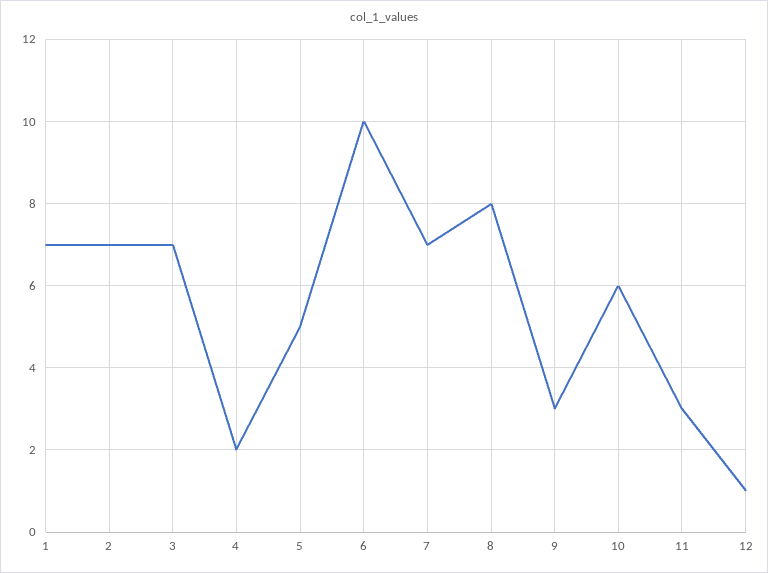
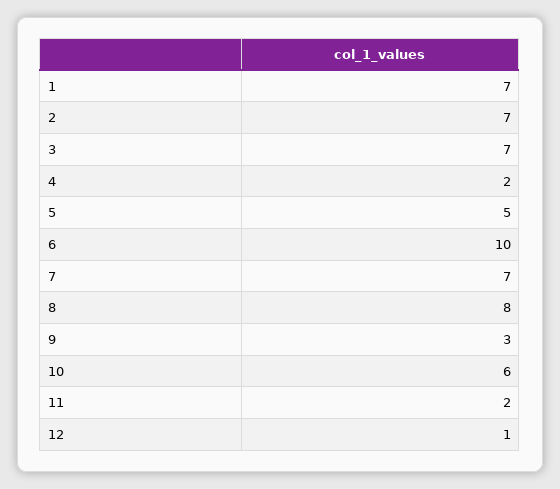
  {
    "1": 7,
    "2": 7,
    "3": 7,
    "4": 2,
    "5": 5,
    "6": 10,
    "7": 7,
    "8": 8,
    "9": 3,
    "10": 6,
-   "11": 3,
+   "11": 2,
    "12": 1
  }

